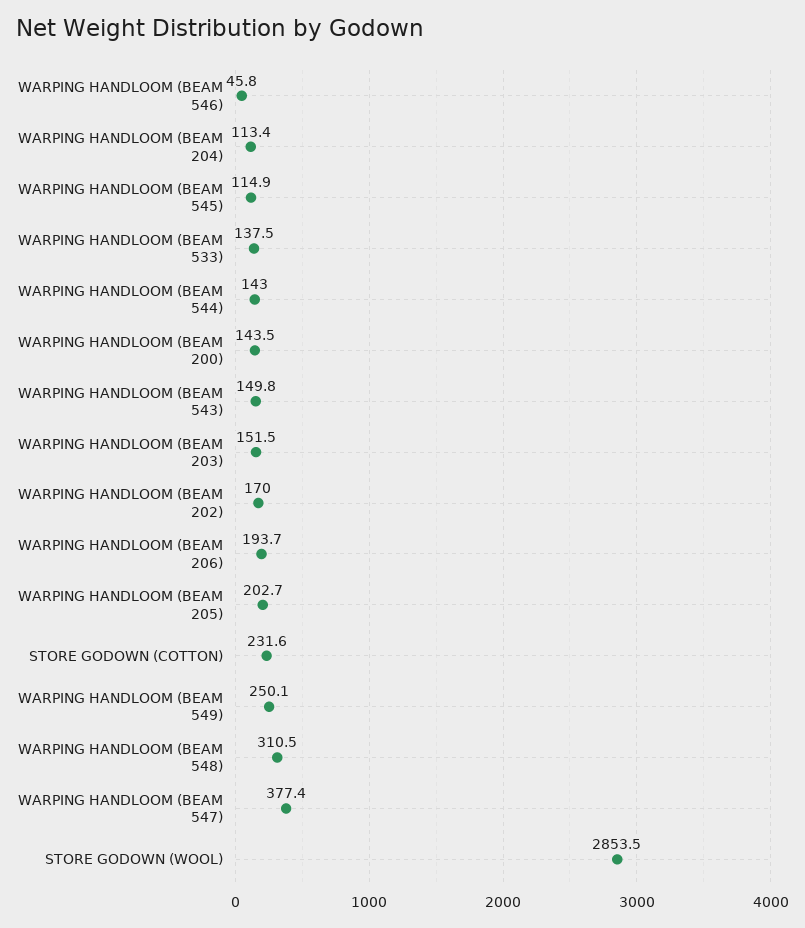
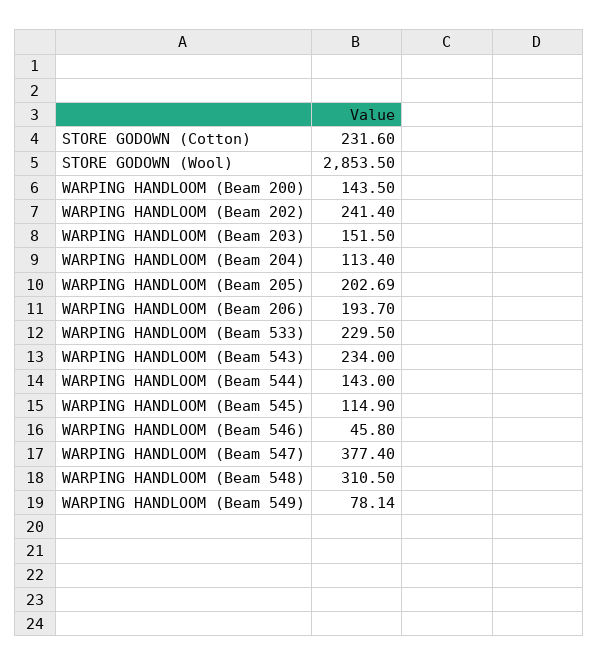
  {
    "WARPING HANDLOOM (BEAM 546)": 45.8,
    "WARPING HANDLOOM (BEAM 204)": 113.4,
    "WARPING HANDLOOM (BEAM 545)": 114.9,
-   "WARPING HANDLOOM (BEAM 533)": 137.5,
+   "WARPING HANDLOOM (BEAM 533)": 229.5,
    "WARPING HANDLOOM (BEAM 544)": 143,
    "WARPING HANDLOOM (BEAM 200)": 143.5,
-   "WARPING HANDLOOM (BEAM 543)": 149.8,
+   "WARPING HANDLOOM (BEAM 543)": 234,
    "WARPING HANDLOOM (BEAM 203)": 151.5,
-   "WARPING HANDLOOM (BEAM 202)": 170,
+   "WARPING HANDLOOM (BEAM 202)": 241.4,
    "WARPING HANDLOOM (BEAM 206)": 193.7,
    "WARPING HANDLOOM (BEAM 205)": 202.69,
    "STORE GODOWN (COTTON)": 231.6,
-   "WARPING HANDLOOM (BEAM 549)": 250.1,
+   "WARPING HANDLOOM (BEAM 549)": 78.14,
    "WARPING HANDLOOM (BEAM 548)": 310.5,
    "WARPING HANDLOOM (BEAM 547)": 377.4,
    "STORE GODOWN (WOOL)": 2853.5
  }

